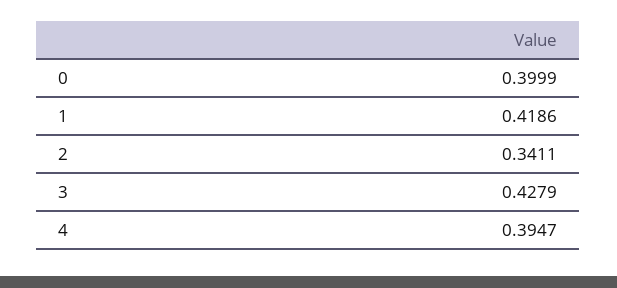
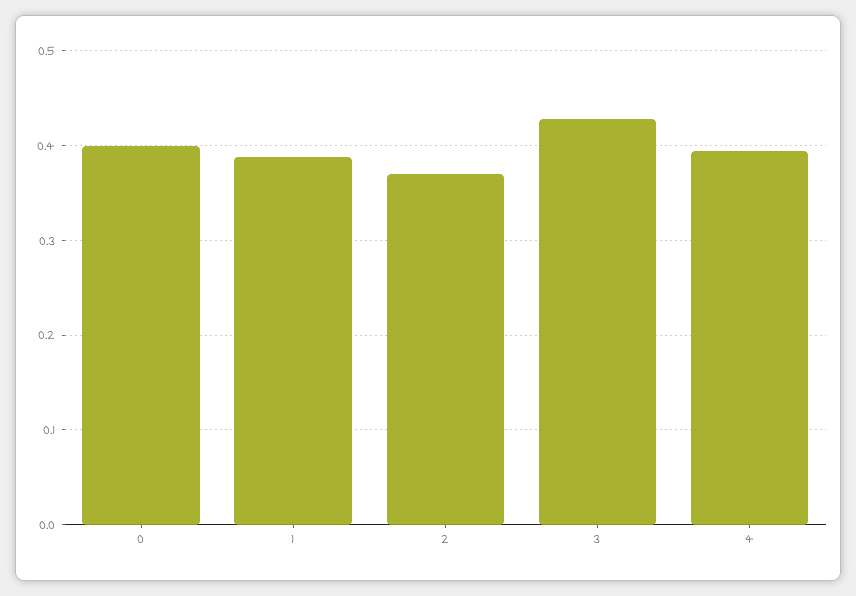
  {
    "0": 0.3999,
-   "1": 0.4186,
+   "1": 0.39,
-   "2": 0.3411,
+   "2": 0.37,
    "3": 0.4279,
    "4": 0.3947
  }

